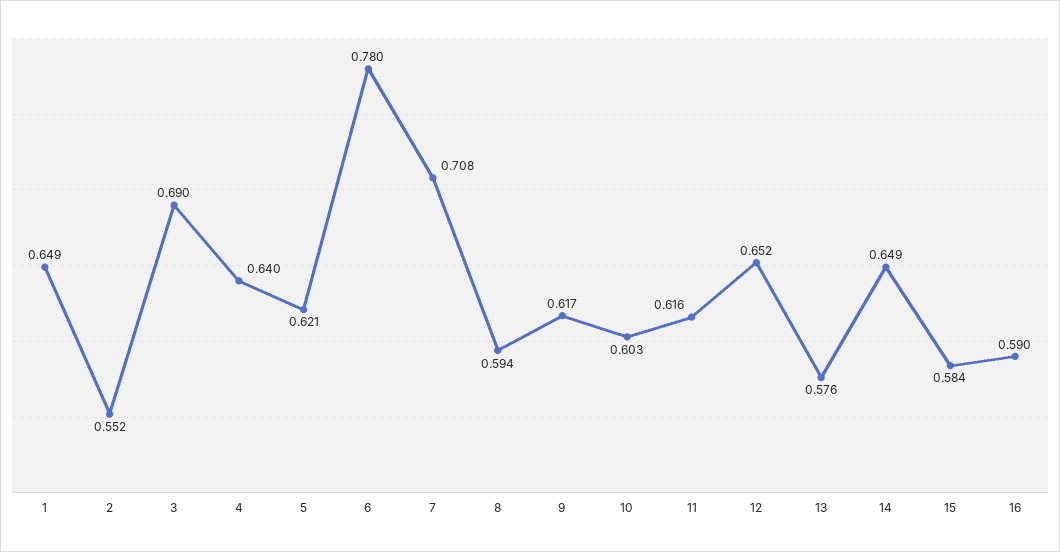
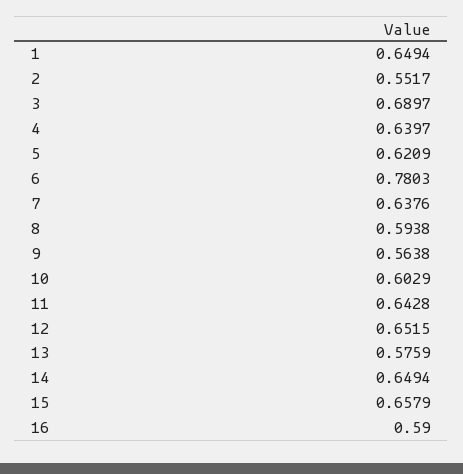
  {
    "1": 0.6494,
    "2": 0.5517,
    "3": 0.6897,
    "4": 0.6397,
    "5": 0.6209,
    "6": 0.7803,
-   "7": 0.708,
+   "7": 0.6376,
    "8": 0.5938,
-   "9": 0.617,
+   "9": 0.5638,
    "10": 0.6029,
-   "11": 0.616,
+   "11": 0.6428,
    "12": 0.6515,
    "13": 0.5759,
    "14": 0.6494,
-   "15": 0.584,
+   "15": 0.6579,
    "16": 0.59
  }

